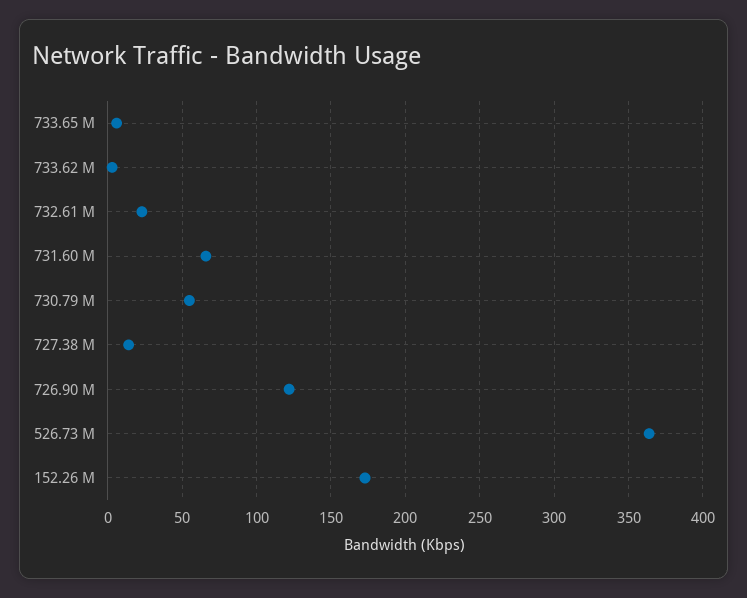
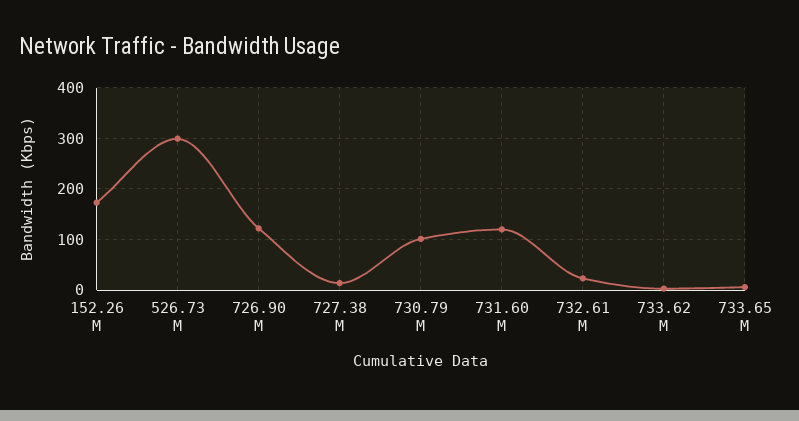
  {
    "733.65 M": 5,
    "733.62 M": 5,
    "732.61 M": 25,
-   "731.60 M": 65,
+   "731.60 M": 120,
-   "730.79 M": 55,
+   "730.79 M": 100,
    "727.38 M": 15,
    "726.90 M": 120,
-   "526.73 M": 365,
+   "526.73 M": 300,
    "152.26 M": 175
  }

